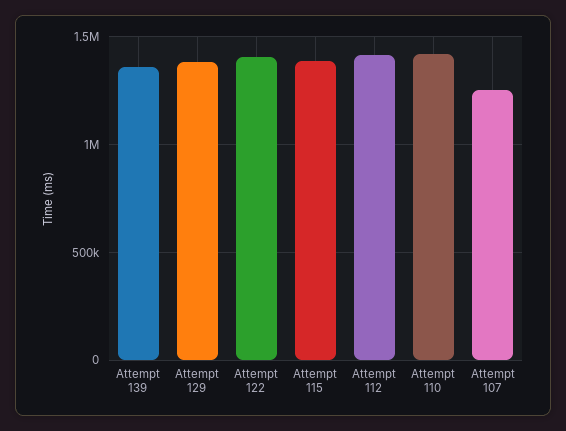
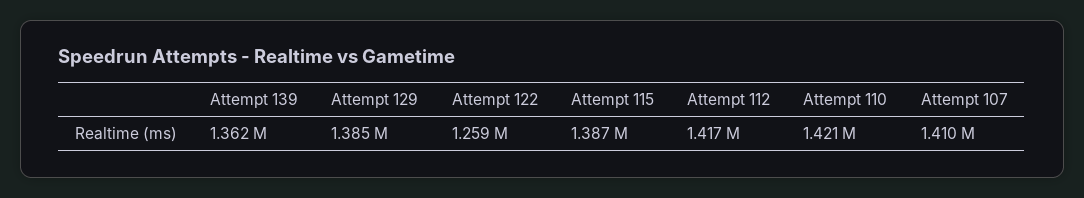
  {
    "Attempt 139": 1362000,
    "Attempt 129": 1385000,
-   "Attempt 122": 1400000,
+   "Attempt 122": 1259000,
    "Attempt 115": 1387000,
    "Attempt 112": 1417000,
    "Attempt 110": 1421000,
-   "Attempt 107": 1250000
+   "Attempt 107": 1410000
  }

